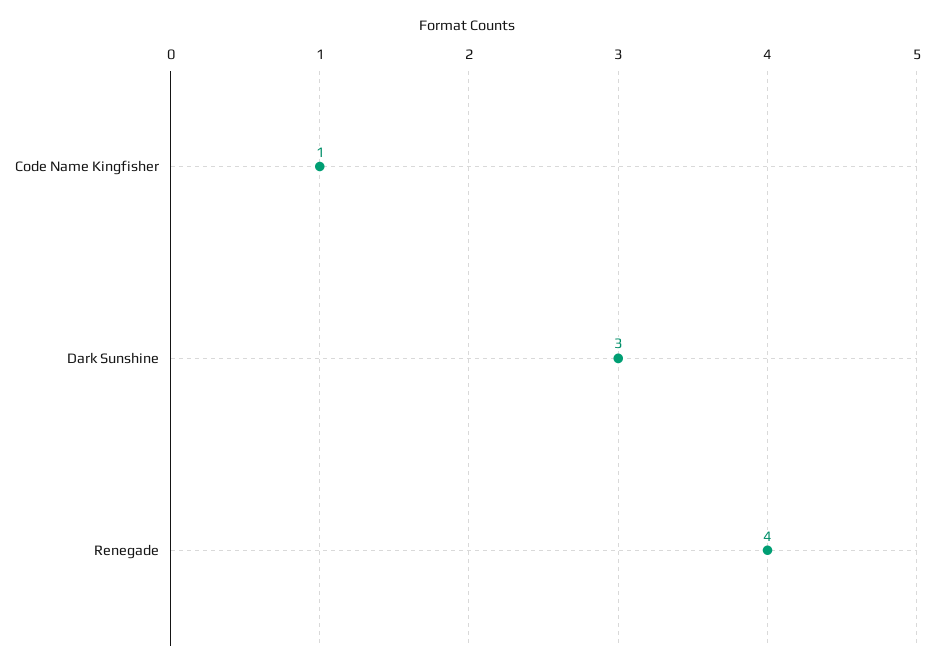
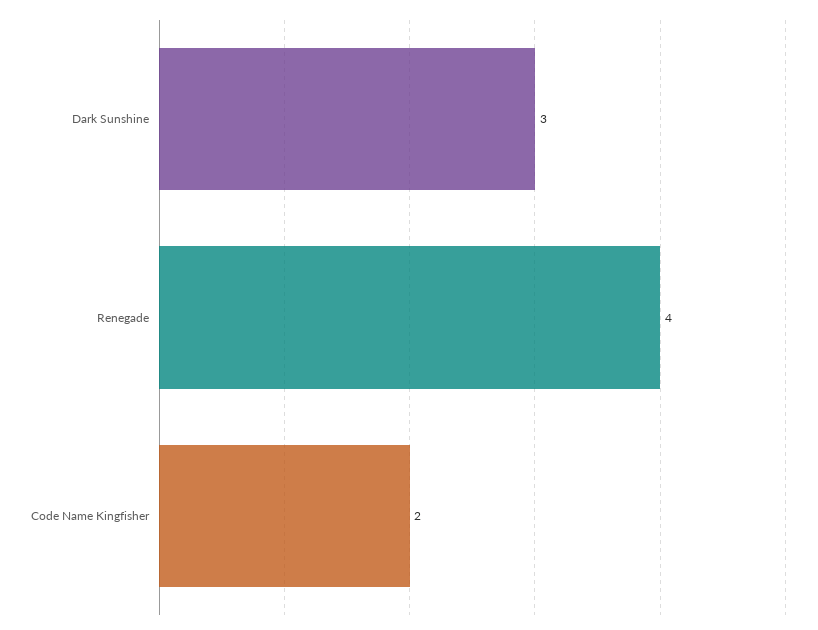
  {
-   "Code Name Kingfisher": 1,
+   "Code Name Kingfisher": 2,
    "Dark Sunshine": 3,
    "Renegade": 4
  }

